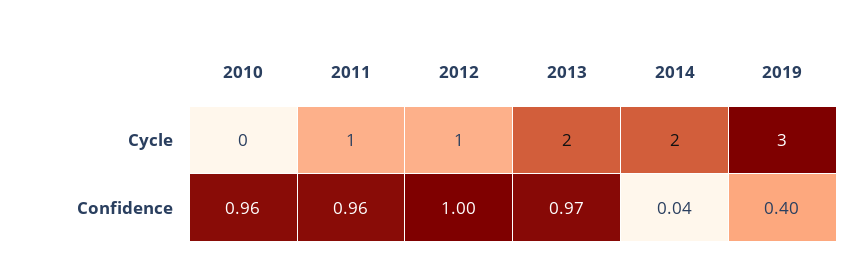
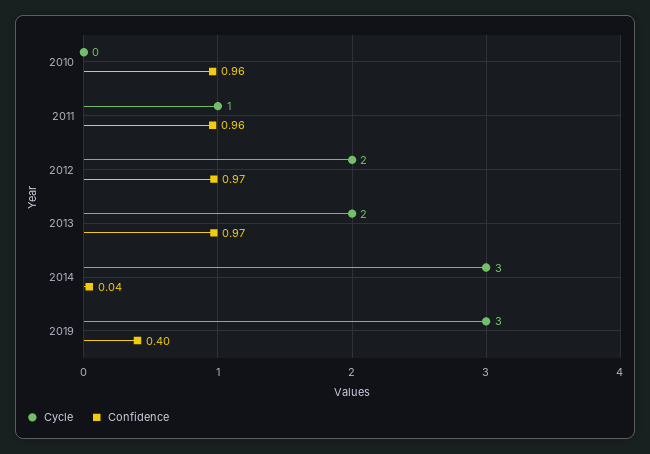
  {
    "Cycle": {
      "2010": 0,
      "2011": 1,
-     "2012": 1,
+     "2012": 2,
      "2013": 2,
-     "2014": 2,
+     "2014": 3,
      "2019": 3
    },
    "Confidence": {
      "2010": 0.96,
      "2011": 0.96,
-     "2012": 1,
+     "2012": 0.97,
      "2013": 0.97,
      "2014": 0.04,
      "2019": 0.4
    }
  }

